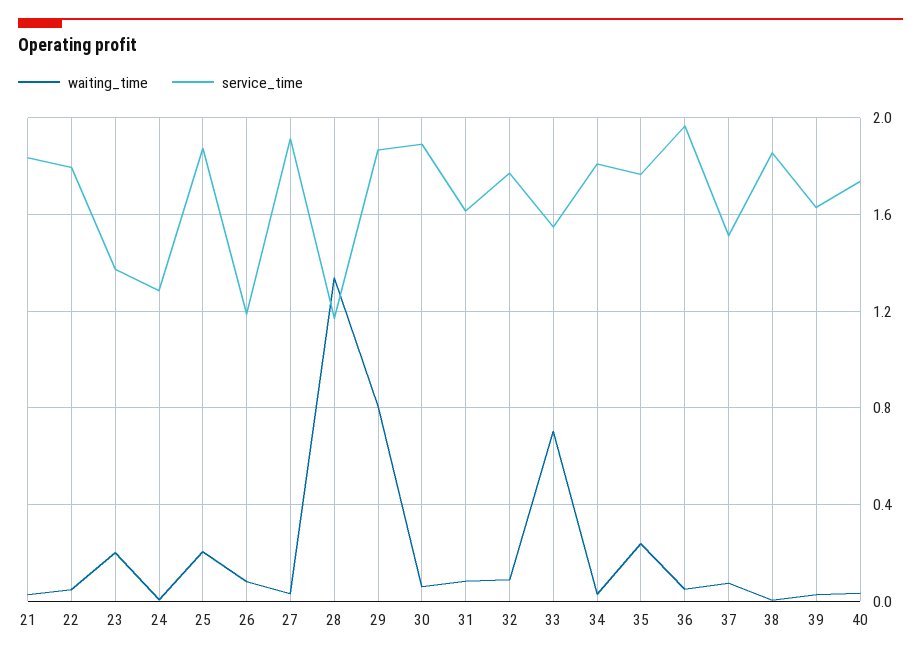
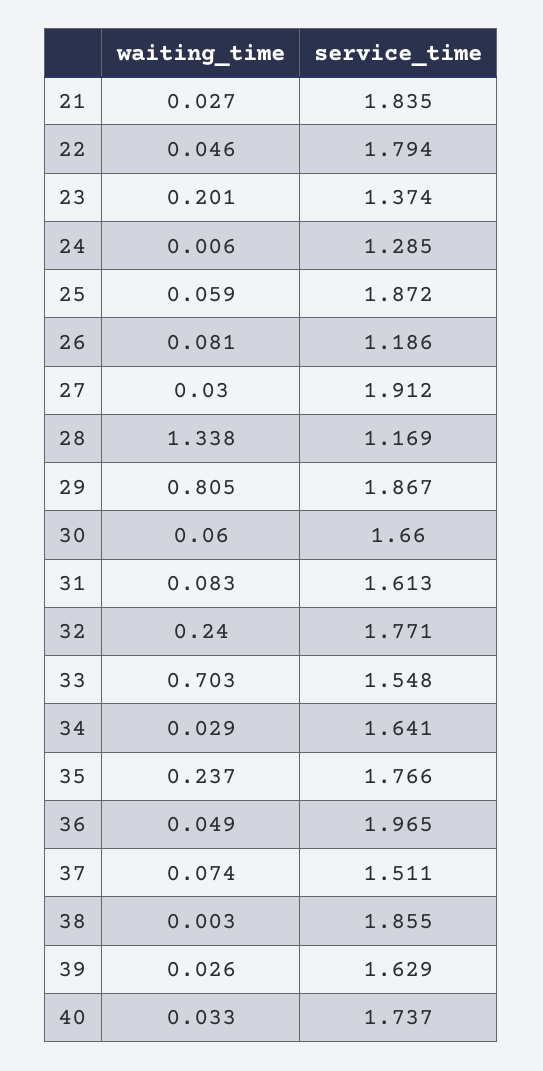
  {
    "waiting_time": {
      "21": 0.027,
      "22": 0.046,
      "23": 0.201,
      "24": 0.006,
-     "25": 0.2,
+     "25": 0.059,
      "26": 0.081,
      "27": 0.03,
      "28": 1.338,
      "29": 0.805,
      "30": 0.06,
      "31": 0.083,
-     "32": 0.1,
+     "32": 0.24,
      "33": 0.703,
      "34": 0.029,
      "35": 0.237,
      "36": 0.049,
      "37": 0.074,
      "38": 0.003,
      "39": 0.026,
      "40": 0.033
    },
    "service_time": {
      "21": 1.835,
      "22": 1.794,
      "23": 1.374,
      "24": 1.285,
      "25": 1.872,
      "26": 1.186,
      "27": 1.912,
      "28": 1.169,
      "29": 1.867,
-     "30": 1.9,
+     "30": 1.66,
      "31": 1.613,
      "32": 1.771,
      "33": 1.548,
-     "34": 1.8,
+     "34": 1.641,
      "35": 1.766,
      "36": 1.965,
      "37": 1.511,
      "38": 1.855,
      "39": 1.629,
      "40": 1.737
    }
  }

